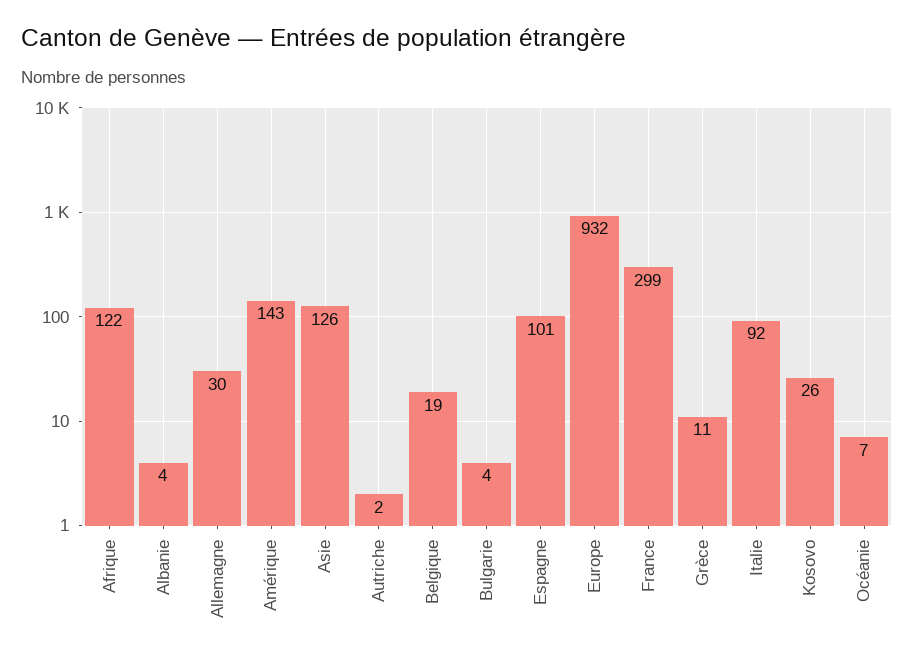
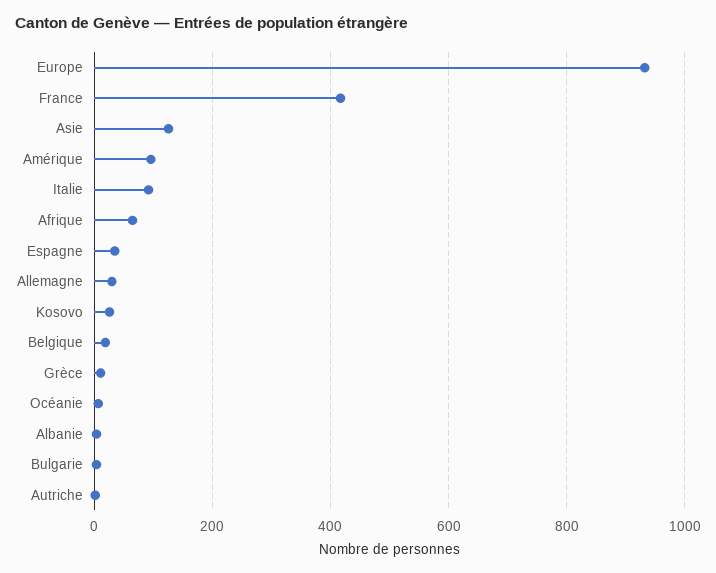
  {
-   "Afrique": 122,
+   "Afrique": 60,
    "Albanie": 4,
    "Allemagne": 30,
-   "Amérique": 143,
+   "Amérique": 100,
    "Asie": 126,
    "Autriche": 2,
    "Belgique": 19,
    "Bulgarie": 4,
-   "Espagne": 101,
+   "Espagne": 40,
    "Europe": 932,
-   "France": 299,
+   "France": 420,
    "Grèce": 11,
    "Italie": 92,
    "Kosovo": 26,
    "Océanie": 7
  }

